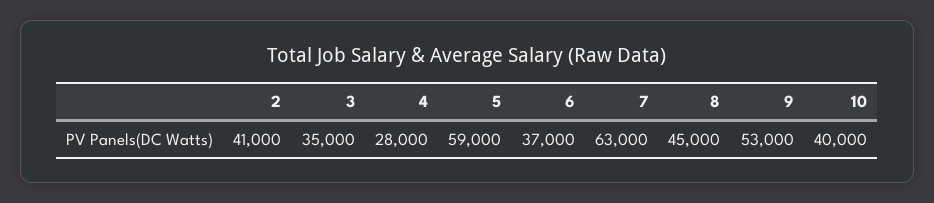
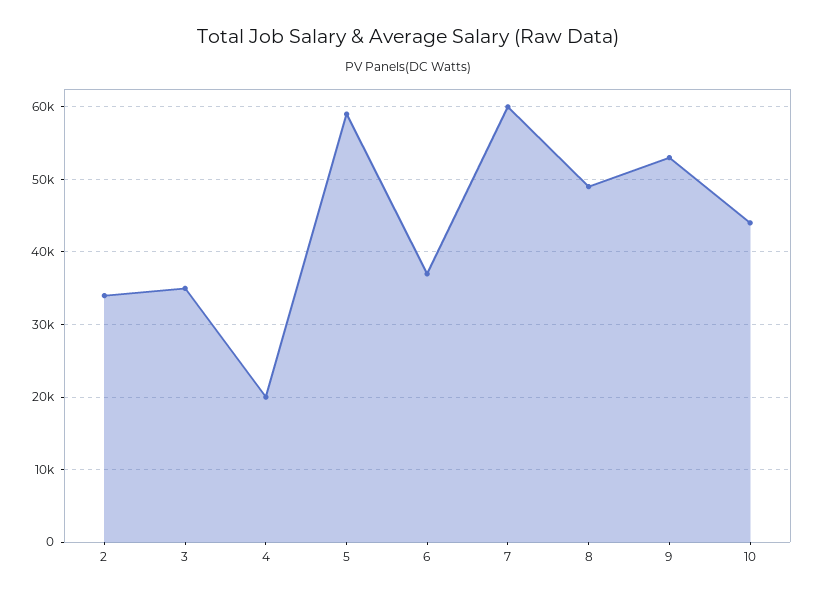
  {
-   "2": 41000,
+   "2": 34000,
    "3": 35000,
-   "4": 28000,
+   "4": 20000,
    "5": 59000,
    "6": 37000,
-   "7": 63000,
+   "7": 60000,
-   "8": 45000,
+   "8": 49000,
    "9": 53000,
-   "10": 40000
+   "10": 44000
  }

